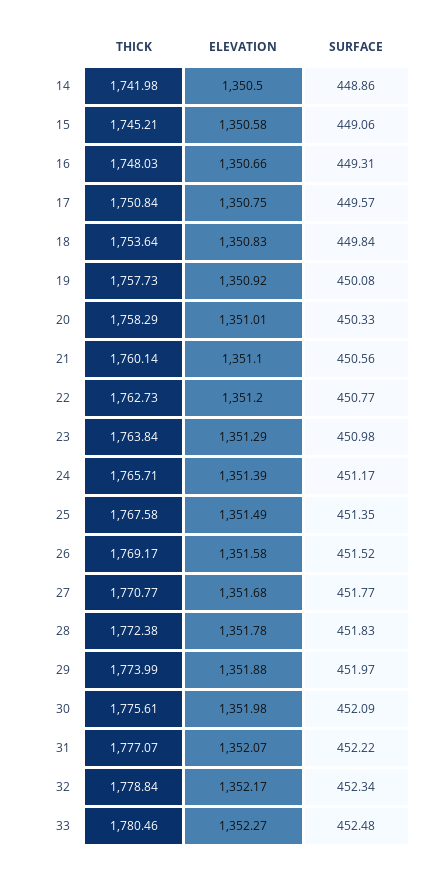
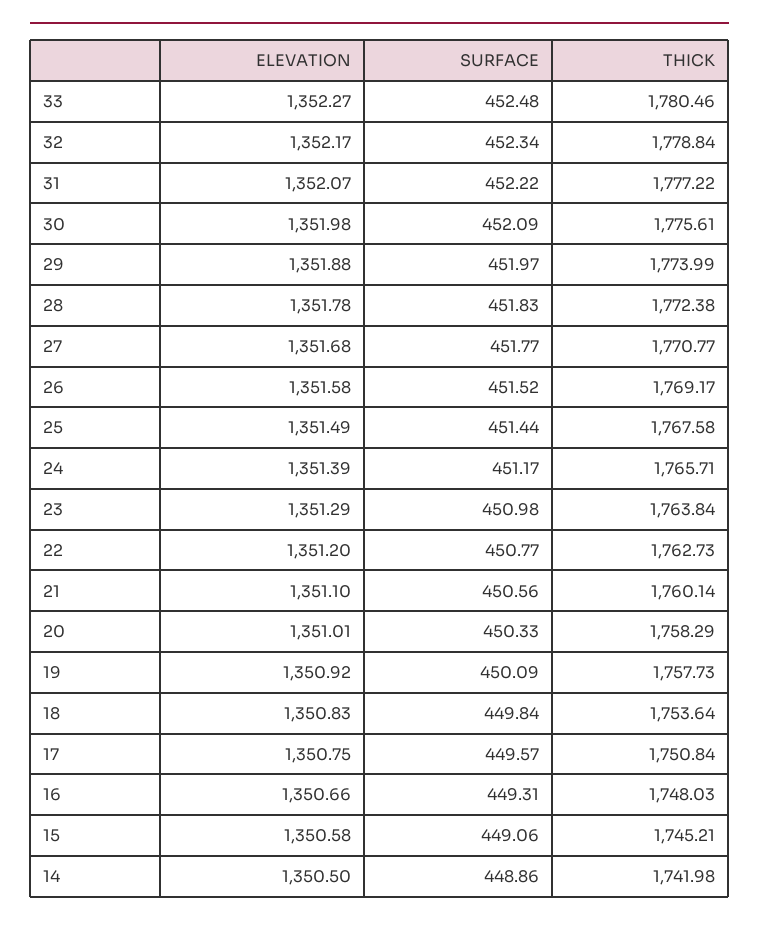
  {
    "THICK": {
      "14": 1741.98,
      "15": 1745.21,
      "16": 1748.03,
      "17": 1750.84,
      "18": 1753.64,
      "19": 1757.73,
      "20": 1758.29,
      "21": 1760.14,
      "22": 1762.73,
      "23": 1763.84,
      "24": 1765.71,
      "25": 1767.58,
      "26": 1769.17,
      "27": 1770.77,
      "28": 1772.38,
      "29": 1773.99,
      "30": 1775.61,
-     "31": 1777.07,
+     "31": 1777.22,
      "32": 1778.84,
      "33": 1780.46
    },
    "ELEVATION": {
      "14": 1350.5,
      "15": 1350.58,
      "16": 1350.66,
      "17": 1350.75,
      "18": 1350.83,
      "19": 1350.92,
      "20": 1351.01,
      "21": 1351.1,
      "22": 1351.2,
      "23": 1351.29,
      "24": 1351.39,
      "25": 1351.49,
      "26": 1351.58,
      "27": 1351.68,
      "28": 1351.78,
      "29": 1351.88,
      "30": 1351.98,
      "31": 1352.07,
      "32": 1352.17,
      "33": 1352.27
    },
    "SURFACE": {
      "14": 448.86,
      "15": 449.06,
      "16": 449.31,
      "17": 449.57,
      "18": 449.84,
-     "19": 450.08,
+     "19": 450.09,
      "20": 450.33,
      "21": 450.56,
      "22": 450.77,
      "23": 450.98,
      "24": 451.17,
-     "25": 451.35,
+     "25": 451.44,
      "26": 451.52,
      "27": 451.77,
      "28": 451.83,
      "29": 451.97,
      "30": 452.09,
      "31": 452.22,
      "32": 452.34,
      "33": 452.48
    }
  }

